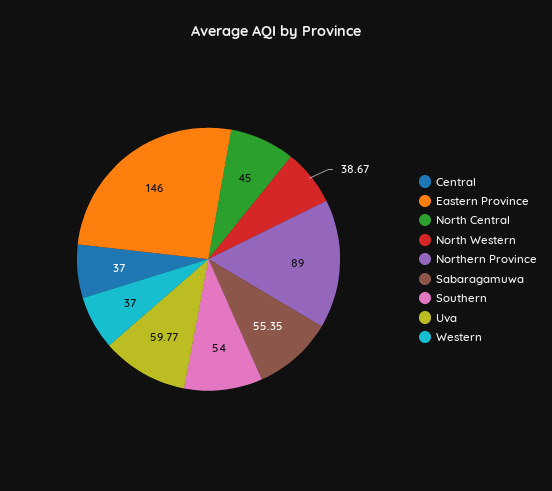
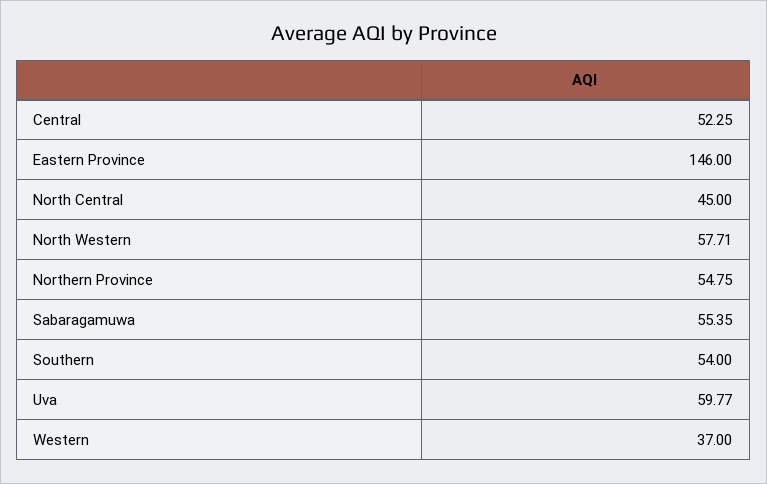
  {
-   "Central": 37,
+   "Central": 52.25,
    "Eastern Province": 146,
    "North Central": 45,
-   "North Western": 38.67,
+   "North Western": 57.71,
-   "Northern Province": 89,
+   "Northern Province": 54.75,
    "Sabaragamuwa": 55.35,
    "Southern": 54,
    "Uva": 59.77,
    "Western": 37
  }

